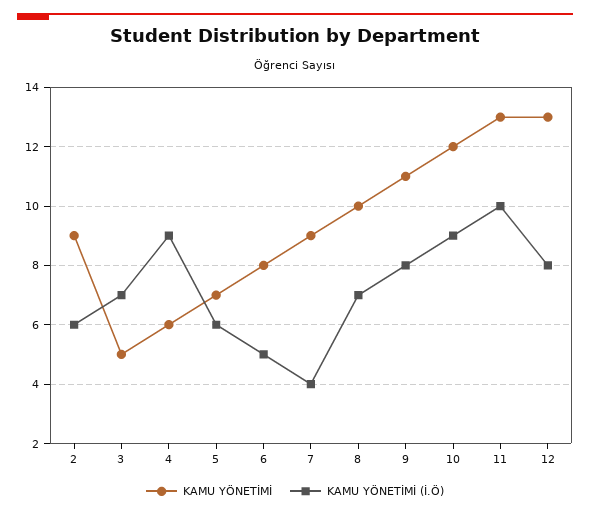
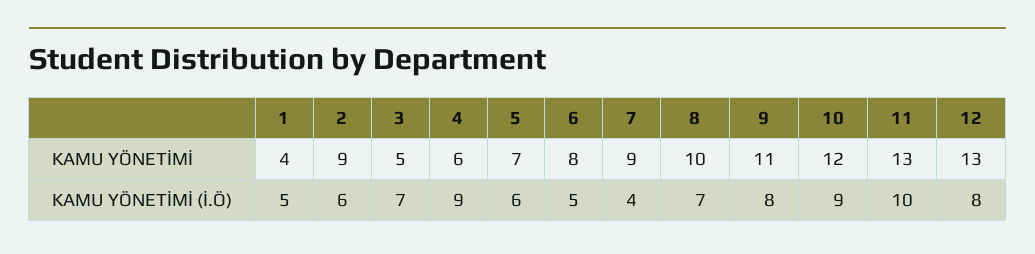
  {
    "KAMU YÖNETİMİ": {
      "2": 9,
      "3": 5,
      "4": 6,
      "5": 7,
      "6": 8,
      "7": 9,
      "8": 10,
      "9": 11,
      "10": 12,
      "11": 13,
-     "12": 13
+     "12": 13,
+     "1": 4
    },
    "KAMU YÖNETİMİ (İ.Ö)": {
      "2": 6,
      "3": 7,
      "4": 9,
      "5": 6,
      "6": 5,
      "7": 4,
      "8": 7,
      "9": 8,
      "10": 9,
      "11": 10,
-     "12": 8
+     "12": 8,
+     "1": 5
    }
  }

